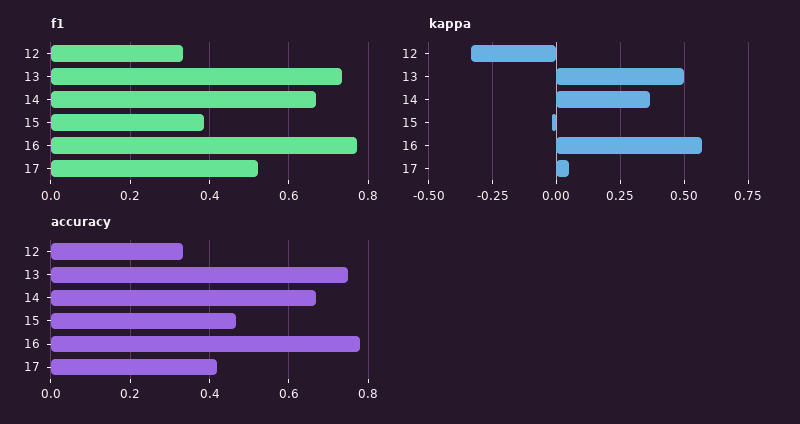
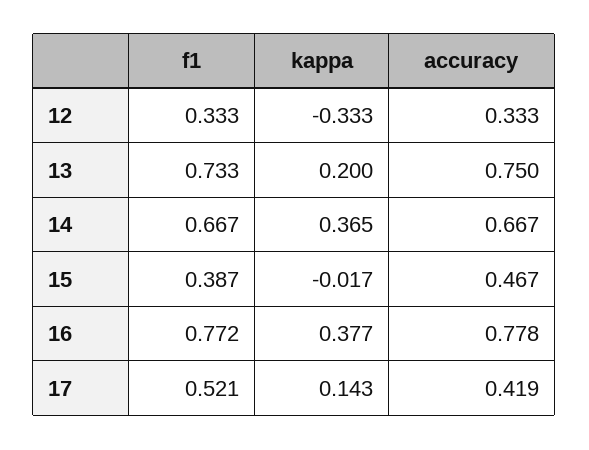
  {
    "f1": {
      "12": 0.333,
      "13": 0.733,
      "14": 0.667,
      "15": 0.387,
      "16": 0.772,
      "17": 0.521
    },
    "kappa": {
      "12": -0.333,
-     "13": 0.5,
+     "13": 0.2,
      "14": 0.365,
      "15": -0.017,
-     "16": 0.575,
+     "16": 0.377,
-     "17": 0.05
+     "17": 0.143
    },
    "accuracy": {
      "12": 0.333,
      "13": 0.75,
      "14": 0.667,
      "15": 0.467,
      "16": 0.778,
      "17": 0.419
    }
  }

